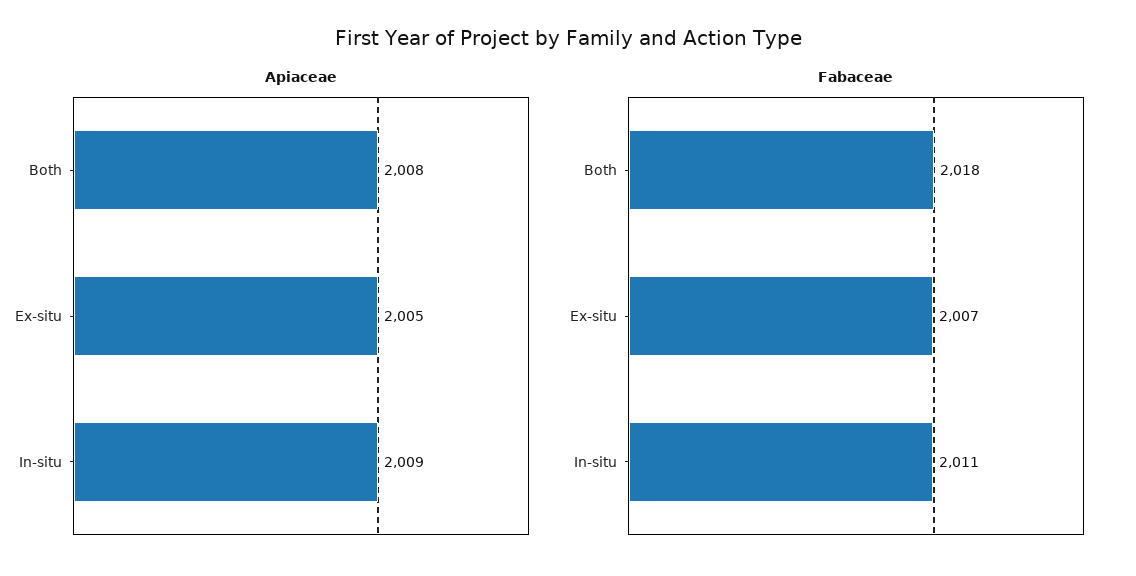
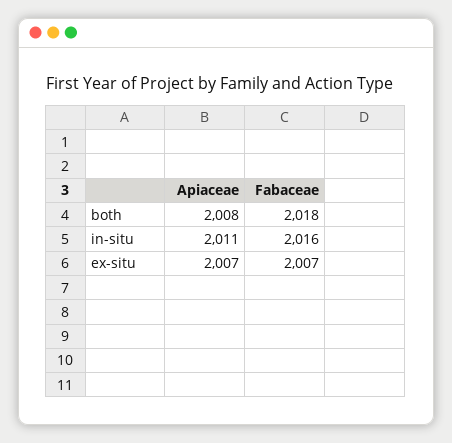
  {
    "Apiaceae": {
      "Both": 2008,
-     "Ex-situ": 2005,
+     "Ex-situ": 2007,
-     "In-situ": 2009
+     "In-situ": 2011
    },
    "Fabaceae": {
      "Both": 2018,
      "Ex-situ": 2007,
-     "In-situ": 2011
+     "In-situ": 2016
    }
  }

